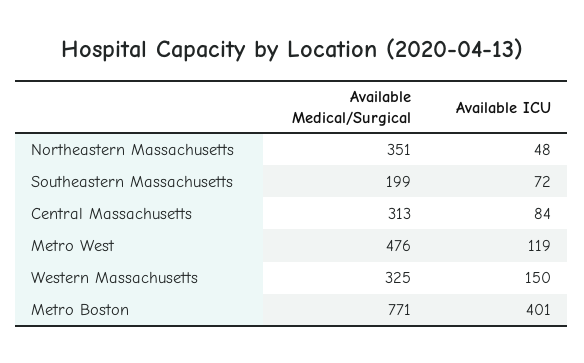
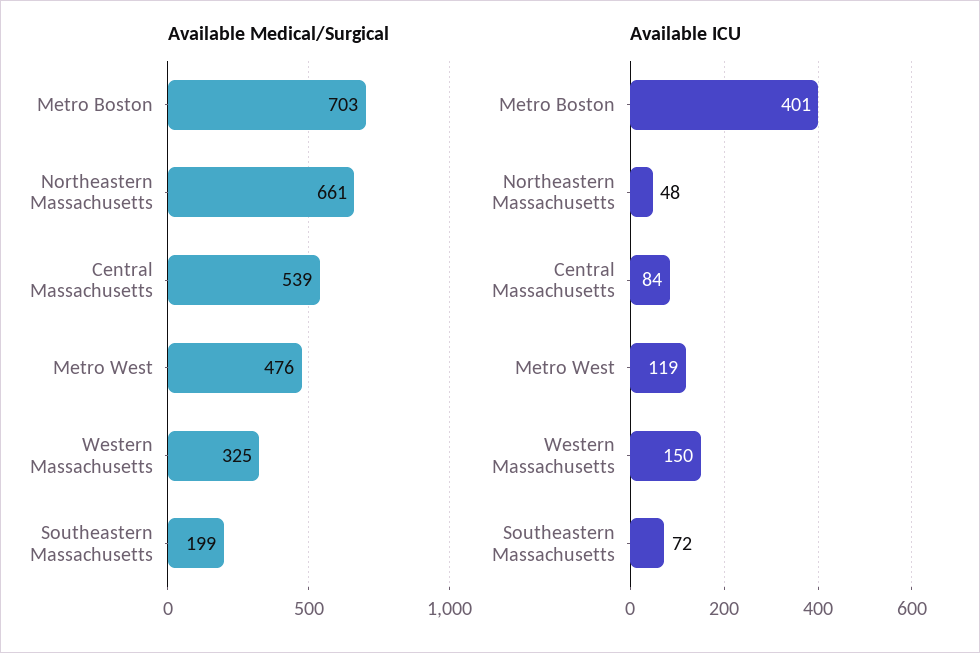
  {
    "Available Medical/Surgical": {
-     "Northeastern Massachusetts": 351,
+     "Northeastern Massachusetts": 661,
      "Southeastern Massachusetts": 199,
-     "Central Massachusetts": 313,
+     "Central Massachusetts": 539,
      "Metro West": 476,
      "Western Massachusetts": 325,
-     "Metro Boston": 771
+     "Metro Boston": 703
    },
    "Available ICU": {
      "Northeastern Massachusetts": 48,
      "Southeastern Massachusetts": 72,
      "Central Massachusetts": 84,
      "Metro West": 119,
      "Western Massachusetts": 150,
      "Metro Boston": 401
    }
  }

